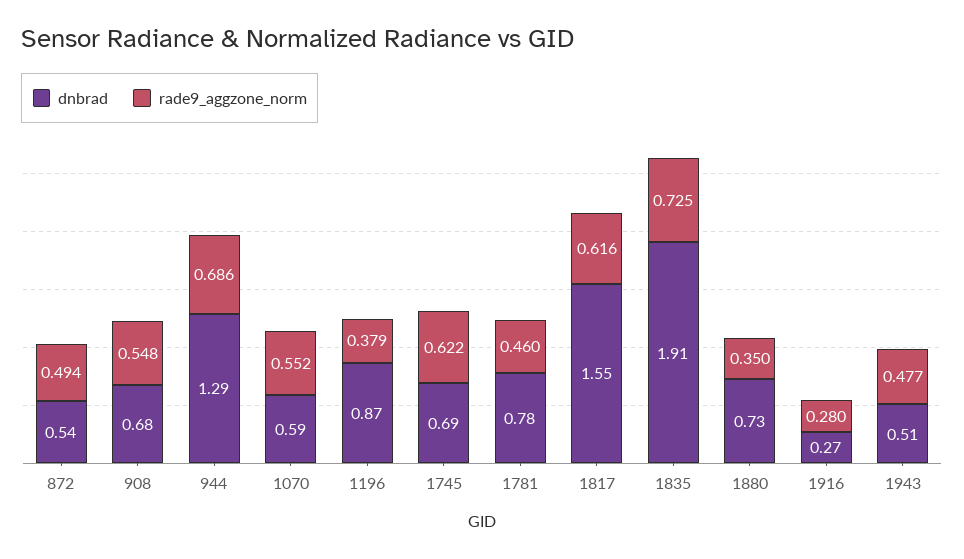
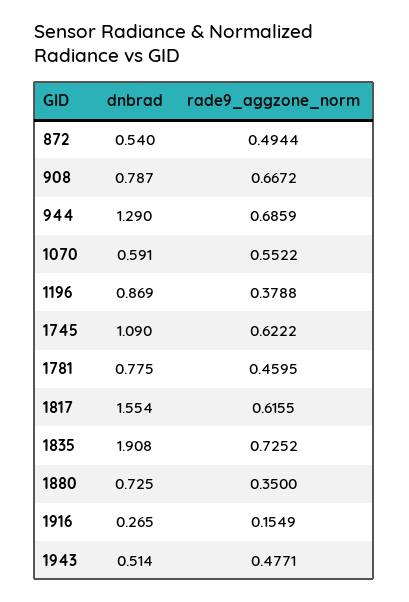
  {
    "dnbrad": {
      "872": 0.54,
-     "908": 0.68,
+     "908": 0.787,
      "944": 1.29,
      "1070": 0.591,
      "1196": 0.869,
-     "1745": 0.69,
+     "1745": 1.09,
      "1781": 0.775,
      "1817": 1.554,
      "1835": 1.908,
      "1880": 0.725,
      "1916": 0.265,
      "1943": 0.514
    },
    "rade9_aggzone_norm": {
      "872": 0.4944,
-     "908": 0.548,
+     "908": 0.6672,
      "944": 0.6859,
      "1070": 0.5522,
      "1196": 0.3788,
      "1745": 0.6222,
      "1781": 0.4595,
      "1817": 0.6155,
      "1835": 0.7252,
      "1880": 0.35,
-     "1916": 0.28,
+     "1916": 0.1549,
      "1943": 0.4771
    }
  }

